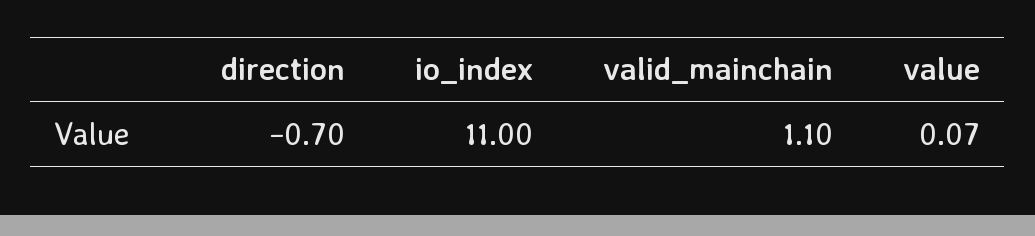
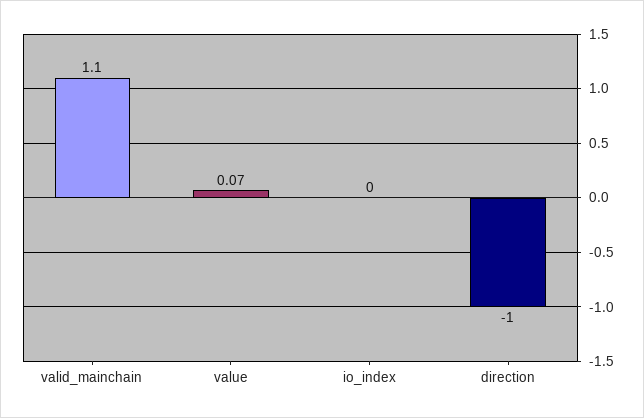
  {
-   "direction": -0.7,
+   "direction": -1,
-   "io_index": 11,
+   "io_index": 0,
    "valid_mainchain": 1.1,
    "value": 0.07
  }

